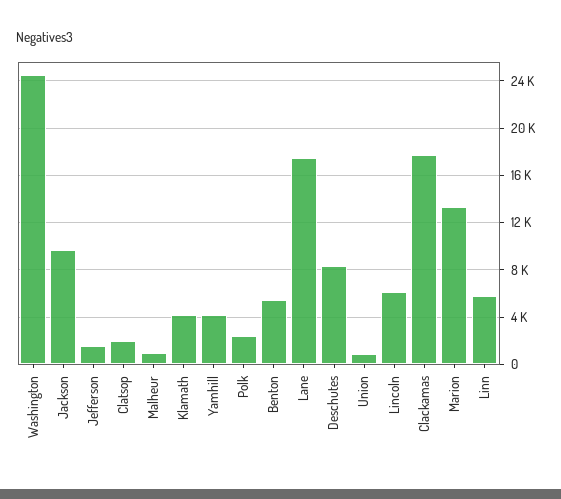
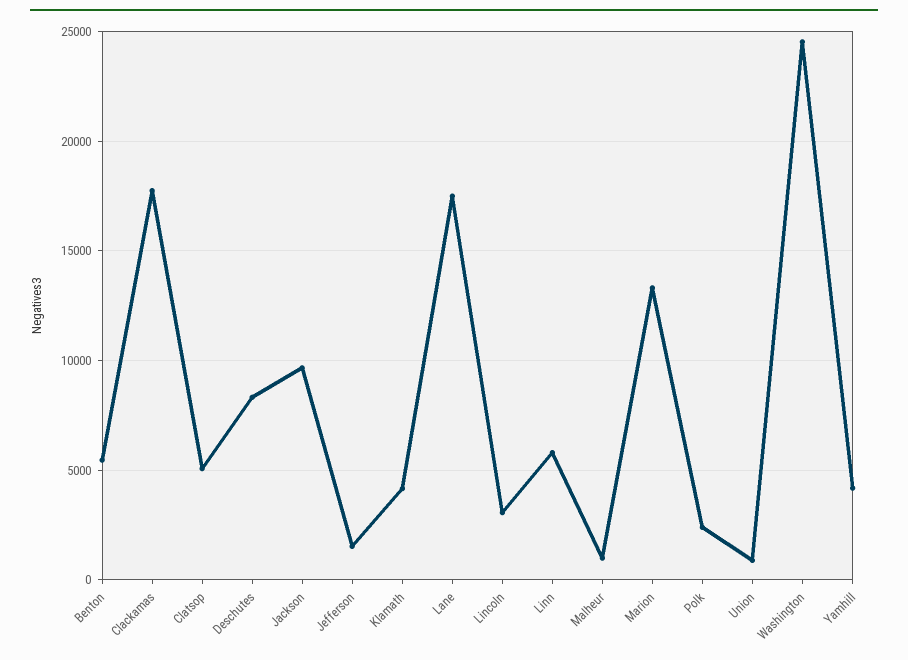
  {
    "Washington": 24500,
    "Jackson": 9500,
    "Jefferson": 1500,
-   "Clatsop": 2000,
+   "Clatsop": 5000,
    "Malheur": 1000,
    "Klamath": 4000,
    "Yamhill": 4000,
    "Polk": 2500,
    "Benton": 5500,
    "Lane": 17500,
    "Deschutes": 8500,
    "Union": 1000,
-   "Lincoln": 6000,
+   "Lincoln": 3000,
    "Clackamas": 17500,
    "Marion": 13500,
    "Linn": 6000
  }

